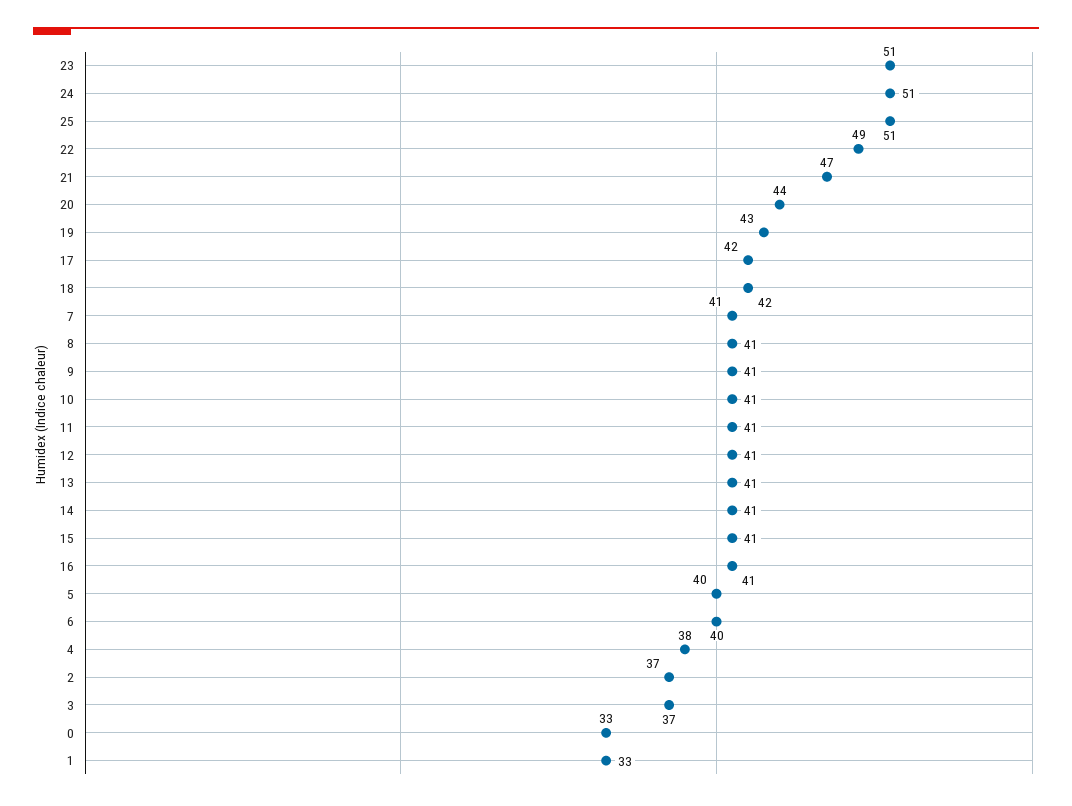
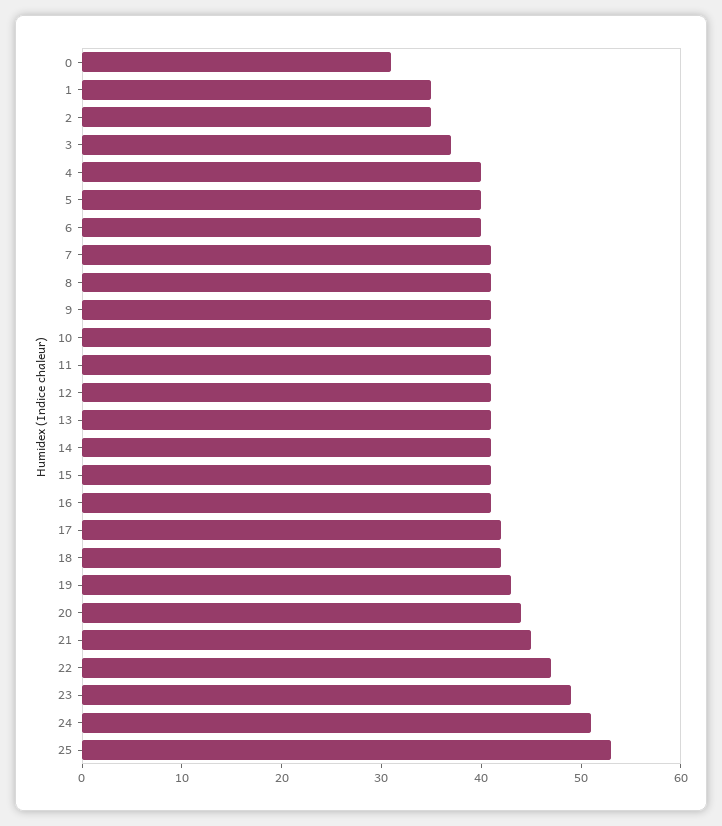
  {
-   "23": 51,
+   "23": 49,
    "24": 51,
-   "25": 51,
+   "25": 53,
-   "22": 49,
+   "22": 47,
-   "21": 47,
+   "21": 45,
    "20": 44,
    "19": 43,
    "17": 42,
    "18": 42,
    "7": 41,
    "8": 41,
    "9": 41,
    "10": 41,
    "11": 41,
    "12": 41,
    "13": 41,
    "14": 41,
    "15": 41,
    "16": 41,
    "5": 40,
    "6": 40,
-   "4": 38,
+   "4": 40,
-   "2": 37,
+   "2": 35,
    "3": 37,
-   "0": 33,
+   "0": 31,
-   "1": 33
+   "1": 35
  }

